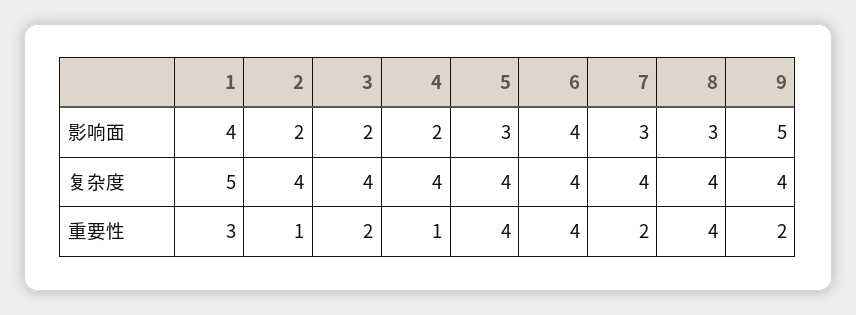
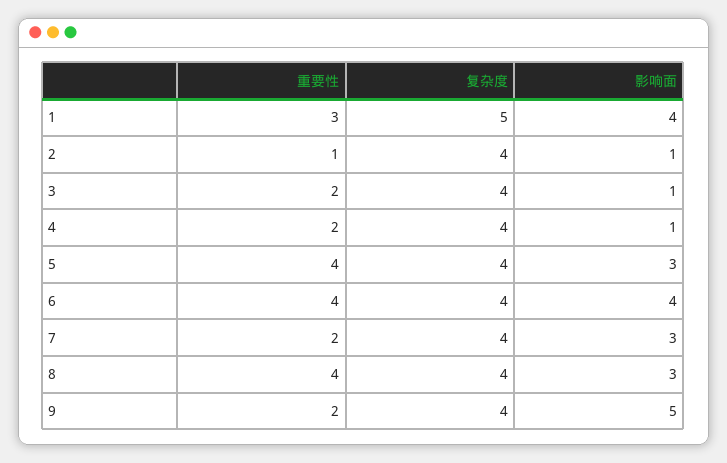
  {
    "1": {
      "影响面": 4,
      "复杂度": 5,
      "重要性": 3
    },
    "2": {
-     "影响面": 2,
+     "影响面": 1,
      "复杂度": 4,
      "重要性": 1
    },
    "3": {
-     "影响面": 2,
+     "影响面": 1,
      "复杂度": 4,
      "重要性": 2
    },
    "4": {
-     "影响面": 2,
+     "影响面": 1,
      "复杂度": 4,
-     "重要性": 1
+     "重要性": 2
    },
    "5": {
      "影响面": 3,
      "复杂度": 4,
      "重要性": 4
    },
    "6": {
      "影响面": 4,
      "复杂度": 4,
      "重要性": 4
    },
    "7": {
      "影响面": 3,
      "复杂度": 4,
      "重要性": 2
    },
    "8": {
      "影响面": 3,
      "复杂度": 4,
      "重要性": 4
    },
    "9": {
      "影响面": 5,
      "复杂度": 4,
      "重要性": 2
    }
  }

